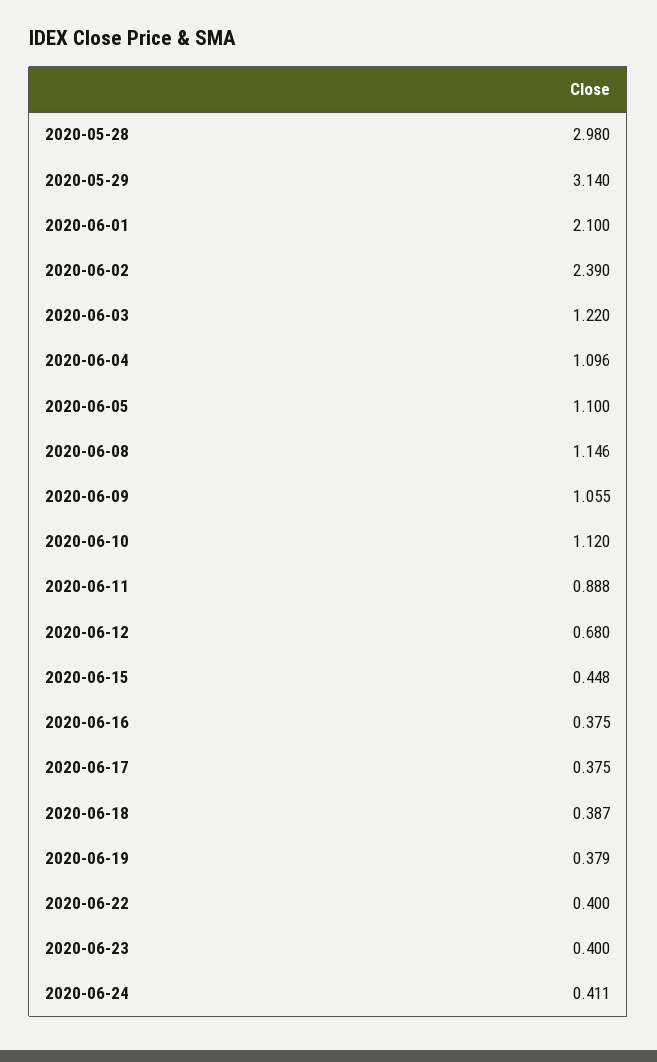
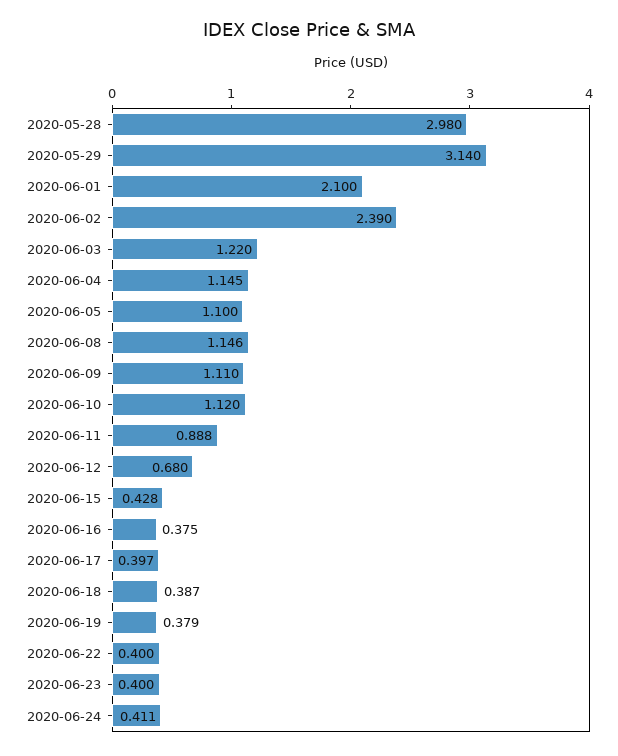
  {
    "2020-05-28": 2.98,
    "2020-05-29": 3.14,
    "2020-06-01": 2.1,
    "2020-06-02": 2.39,
    "2020-06-03": 1.22,
-   "2020-06-04": 1.096,
+   "2020-06-04": 1.145,
    "2020-06-05": 1.1,
    "2020-06-08": 1.146,
-   "2020-06-09": 1.055,
+   "2020-06-09": 1.11,
    "2020-06-10": 1.12,
    "2020-06-11": 0.888,
    "2020-06-12": 0.68,
-   "2020-06-15": 0.448,
+   "2020-06-15": 0.428,
    "2020-06-16": 0.375,
-   "2020-06-17": 0.375,
+   "2020-06-17": 0.397,
    "2020-06-18": 0.387,
    "2020-06-19": 0.379,
    "2020-06-22": 0.4,
    "2020-06-23": 0.4,
    "2020-06-24": 0.411
  }

